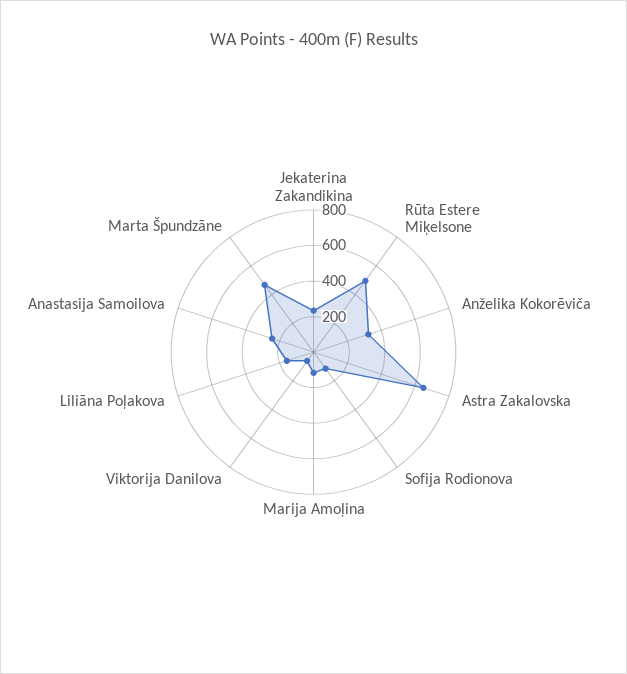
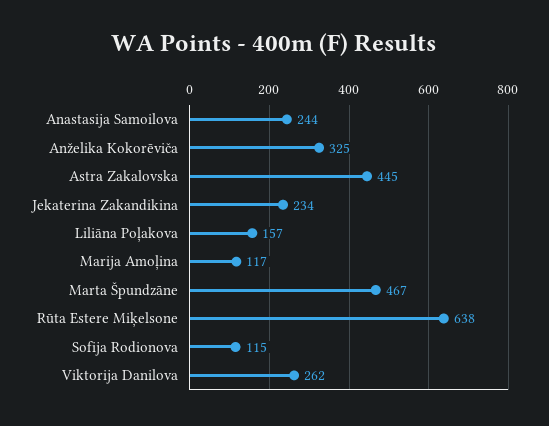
  {
    "Jekaterina Zakandikina": 234,
-   "Rūta Estere Miķelsone": 500,
+   "Rūta Estere Miķelsone": 638,
    "Anželika Kokorēviča": 325,
-   "Astra Zakalovska": 650,
+   "Astra Zakalovska": 445,
    "Sofija Rodionova": 115,
    "Marija Amoļina": 117,
-   "Viktorija Danilova": 50,
+   "Viktorija Danilova": 262,
    "Liliāna Poļakova": 157,
    "Anastasija Samoilova": 244,
    "Marta Špundzāne": 467
  }

